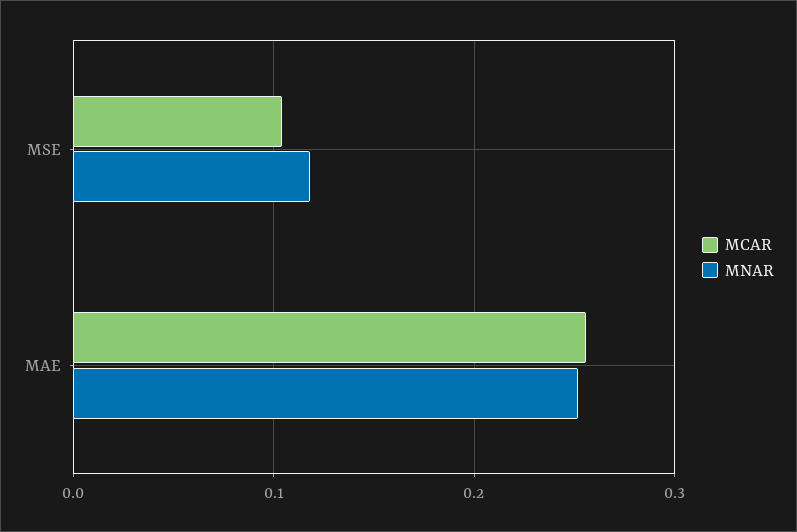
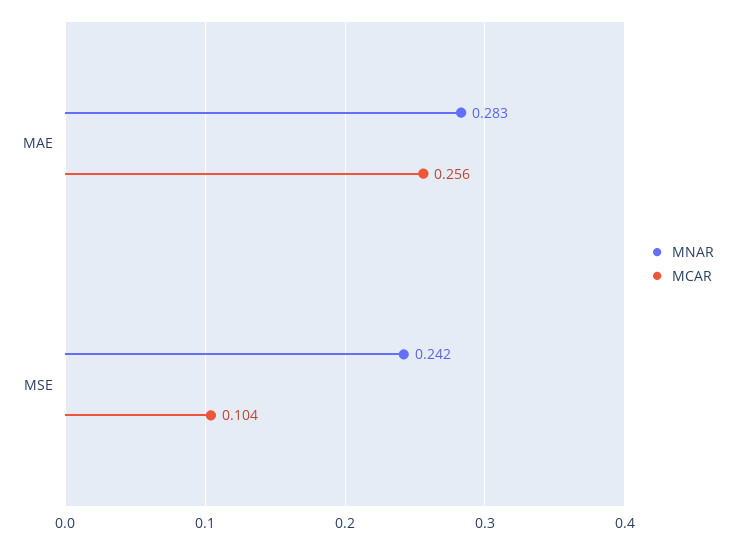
  {
    "MCAR": {
      "MSE": 0.104,
      "MAE": 0.256
    },
    "MNAR": {
-     "MSE": 0.12,
+     "MSE": 0.242,
-     "MAE": 0.25
+     "MAE": 0.283
    }
  }

